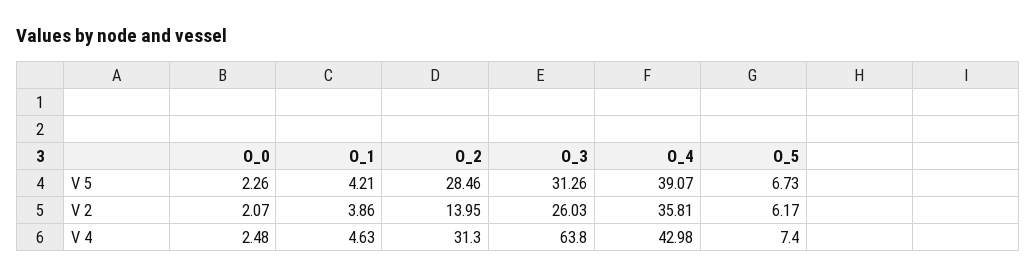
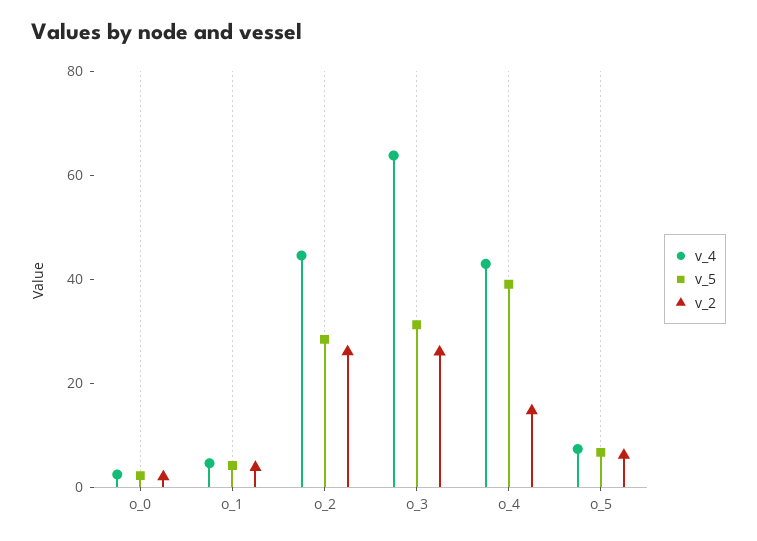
  {
    "V 5": {
      "O_0": 2.26,
      "O_1": 4.21,
      "O_2": 28.46,
      "O_3": 31.26,
      "O_4": 39.07,
      "O_5": 6.73
    },
    "V 2": {
      "O_0": 2.07,
      "O_1": 3.86,
-     "O_2": 13.95,
+     "O_2": 25,
      "O_3": 26.03,
-     "O_4": 35.81,
+     "O_4": 15,
      "O_5": 6.17
    },
    "V 4": {
      "O_0": 2.48,
      "O_1": 4.63,
-     "O_2": 31.3,
+     "O_2": 45,
      "O_3": 63.8,
      "O_4": 42.98,
      "O_5": 7.4
    }
  }

